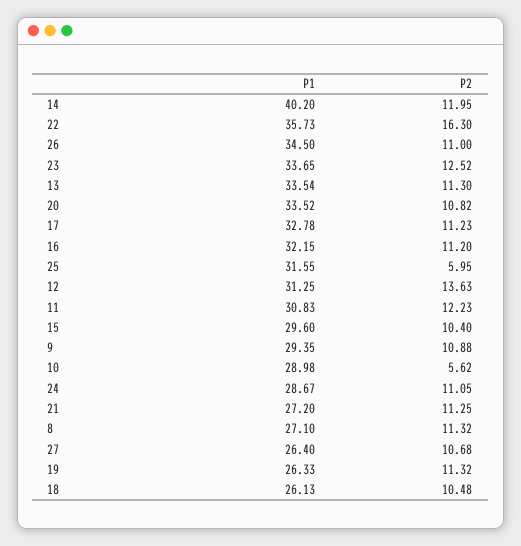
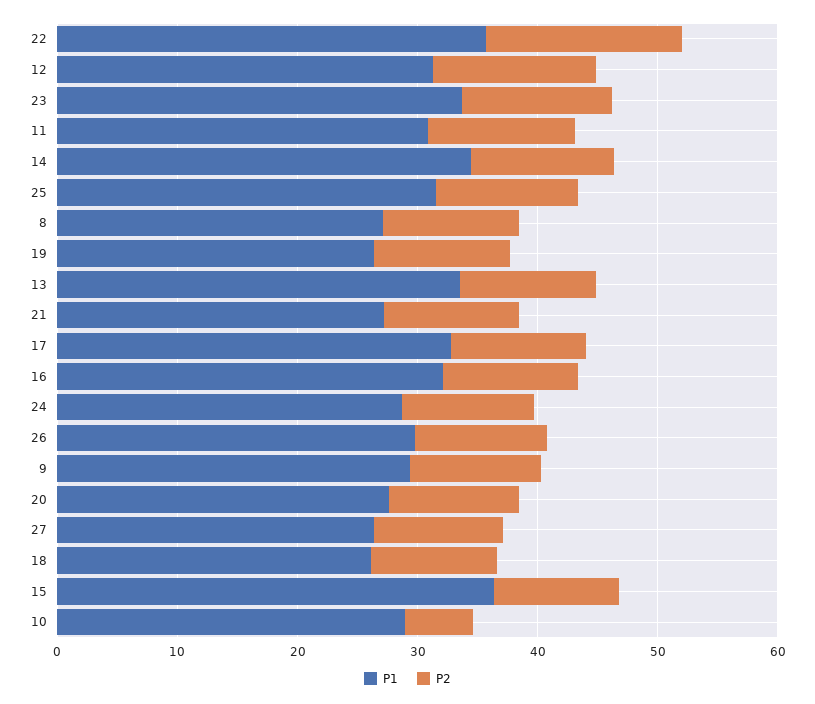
  {
    "P1": {
-     "14": 40.2,
+     "14": 34,
      "22": 35.73,
-     "26": 34.5,
+     "26": 30,
      "23": 33.65,
      "13": 33.54,
-     "20": 33.52,
+     "20": 28,
      "17": 32.78,
      "16": 32.15,
      "25": 31.55,
      "12": 31.25,
      "11": 30.83,
-     "15": 29.6,
+     "15": 36,
      "9": 29.35,
      "10": 28.98,
      "24": 28.67,
      "21": 27.2,
      "8": 27.1,
      "27": 26.4,
      "19": 26.33,
      "18": 26.13
    },
    "P2": {
      "14": 11.95,
      "22": 16.3,
      "26": 11,
      "23": 12.52,
      "13": 11.3,
      "20": 10.82,
      "17": 11.23,
      "16": 11.2,
-     "25": 5.95,
+     "25": 12,
      "12": 13.63,
      "11": 12.23,
      "15": 10.4,
      "9": 10.88,
      "10": 5.62,
      "24": 11.05,
      "21": 11.25,
      "8": 11.32,
      "27": 10.68,
      "19": 11.32,
      "18": 10.48
    }
  }

